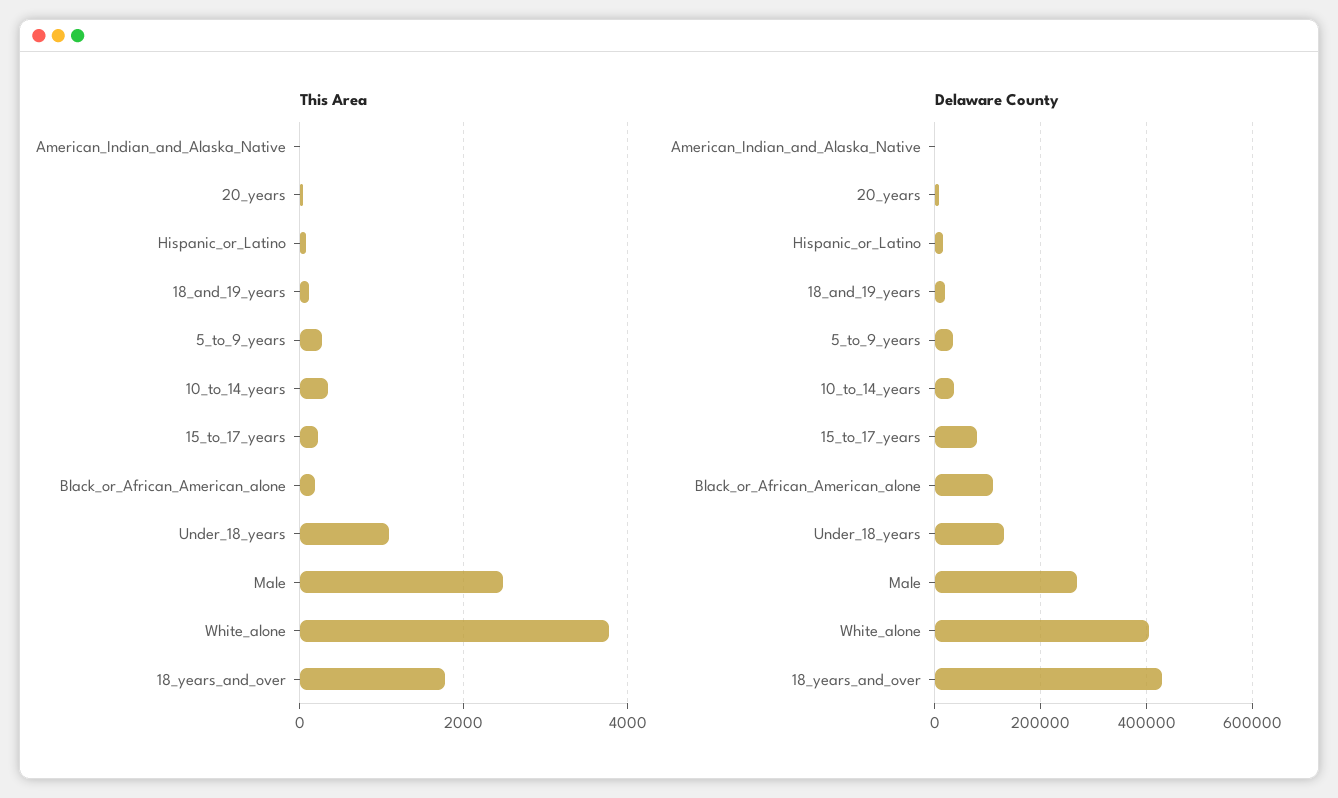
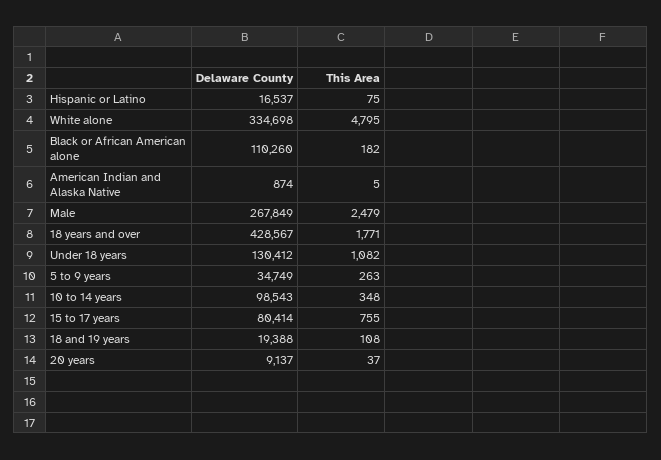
  {
    "This Area": {
      "American_Indian_and_Alaska_Native": 5,
      "20_years": 37,
      "Hispanic_or_Latino": 75,
      "18_and_19_years": 108,
      "5_to_9_years": 263,
      "10_to_14_years": 348,
-     "15_to_17_years": 200,
+     "15_to_17_years": 755,
      "Black_or_African_American_alone": 182,
      "Under_18_years": 1082,
      "Male": 2479,
-     "White_alone": 3800,
+     "White_alone": 4795,
      "18_years_and_over": 1771
    },
    "Delaware County": {
      "American_Indian_and_Alaska_Native": 874,
      "20_years": 9137,
      "Hispanic_or_Latino": 16537,
      "18_and_19_years": 19388,
      "5_to_9_years": 34749,
-     "10_to_14_years": 40000,
+     "10_to_14_years": 98543,
      "15_to_17_years": 80414,
      "Black_or_African_American_alone": 110260,
      "Under_18_years": 130412,
      "Male": 267849,
-     "White_alone": 400000,
+     "White_alone": 334698,
      "18_years_and_over": 428567
    }
  }

